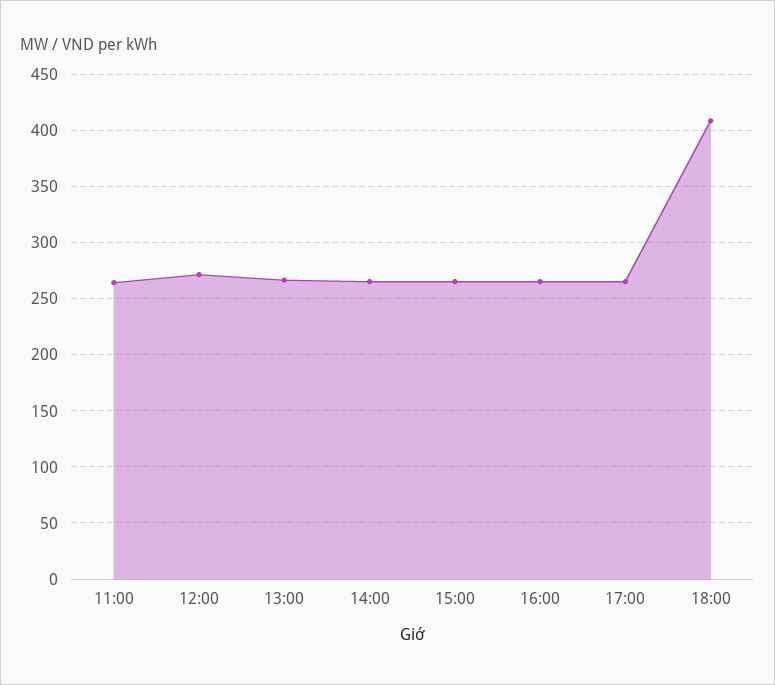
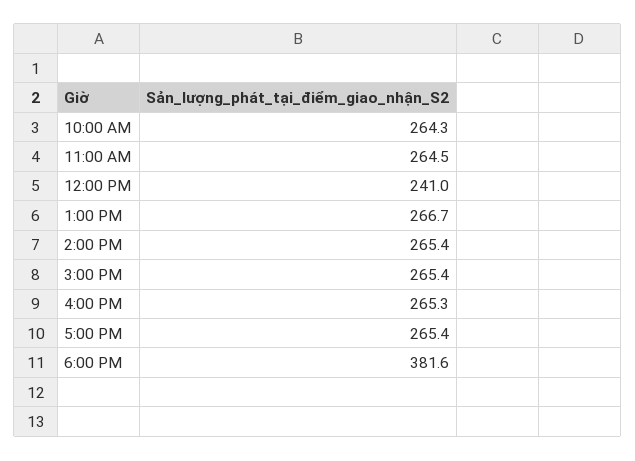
  {
    "11:00": 264.5,
-   "12:00": 270,
+   "12:00": 241,
    "13:00": 266.7,
    "14:00": 265.4,
    "15:00": 265.4,
    "16:00": 265.3,
    "17:00": 265.4,
-   "18:00": 410
+   "18:00": 381.6,
+   "10:00 AM": 264.3
  }

